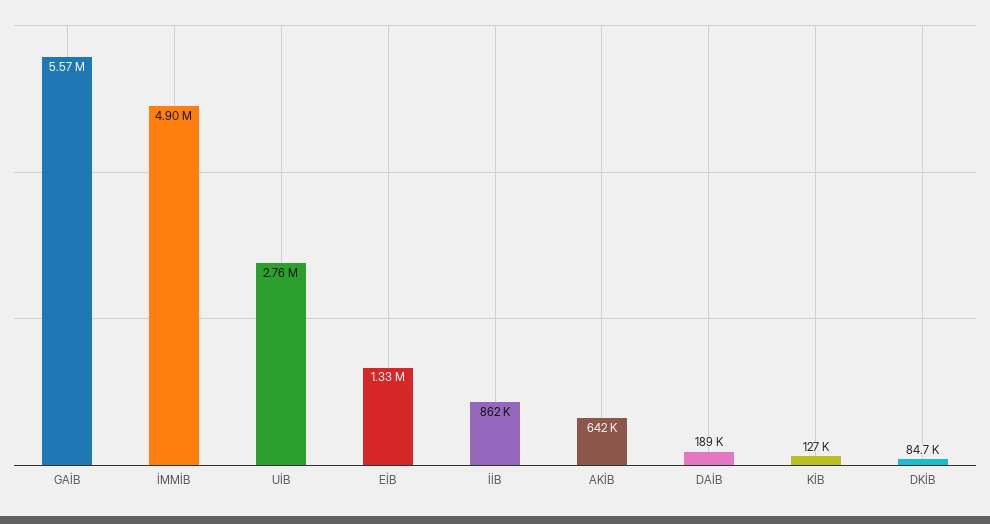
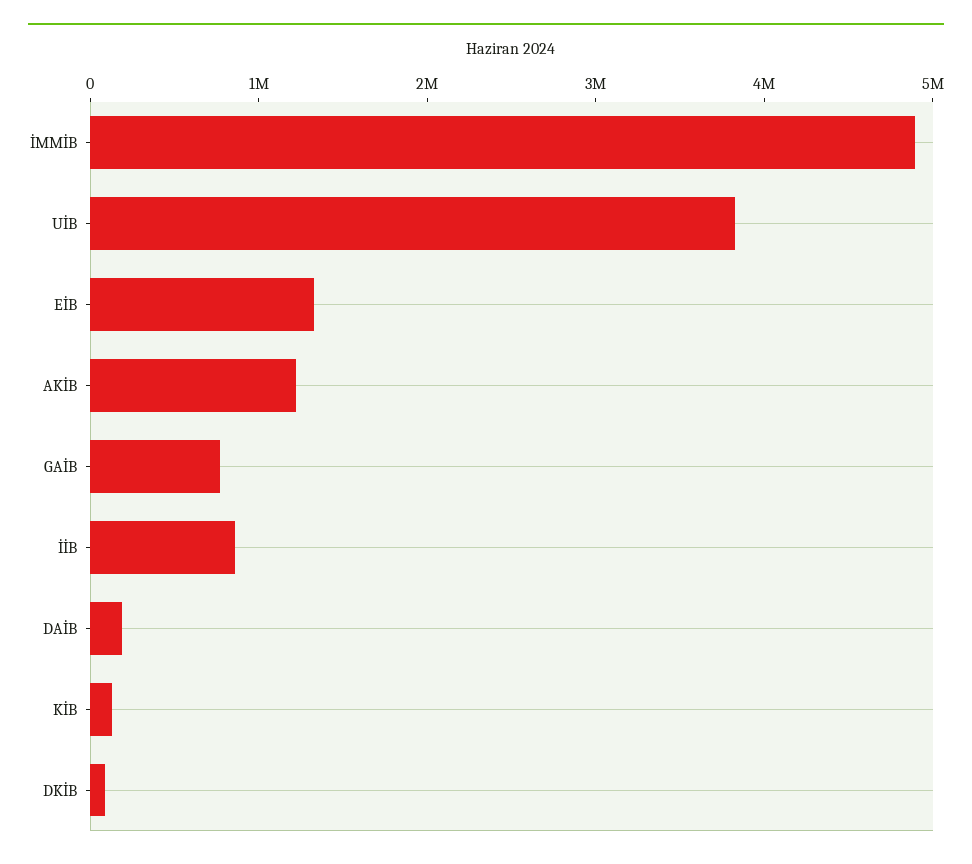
  {
-   "GAİB": 5570000,
+   "GAİB": 800000,
    "İMMİB": 4900000,
-   "UİB": 2760000,
+   "UİB": 3800000,
    "EİB": 1330000,
    "İİB": 862000,
-   "AKİB": 642000,
+   "AKİB": 1200000,
    "DAİB": 189000,
    "KİB": 127000,
    "DKİB": 84700
  }

